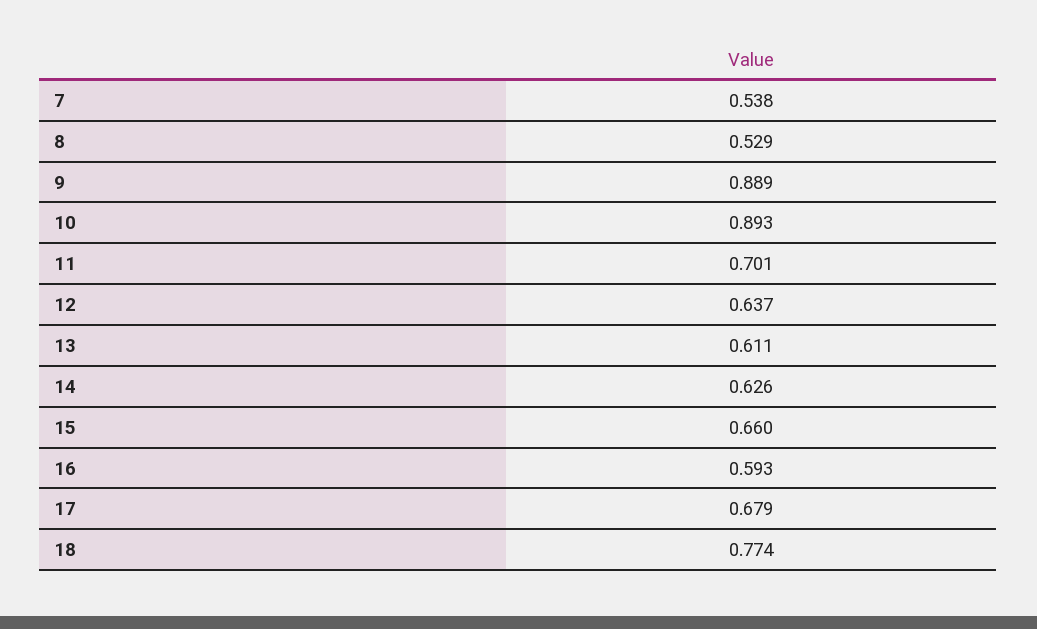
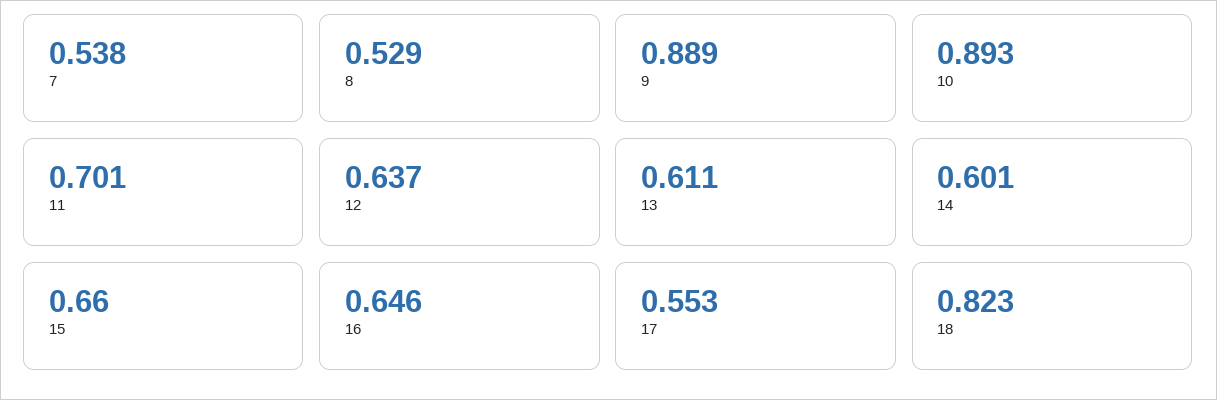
  {
    "7": 0.538,
    "8": 0.529,
    "9": 0.889,
    "10": 0.893,
    "11": 0.701,
    "12": 0.637,
    "13": 0.611,
-   "14": 0.626,
+   "14": 0.601,
    "15": 0.66,
-   "16": 0.593,
+   "16": 0.646,
-   "17": 0.679,
+   "17": 0.553,
-   "18": 0.774
+   "18": 0.823
  }

